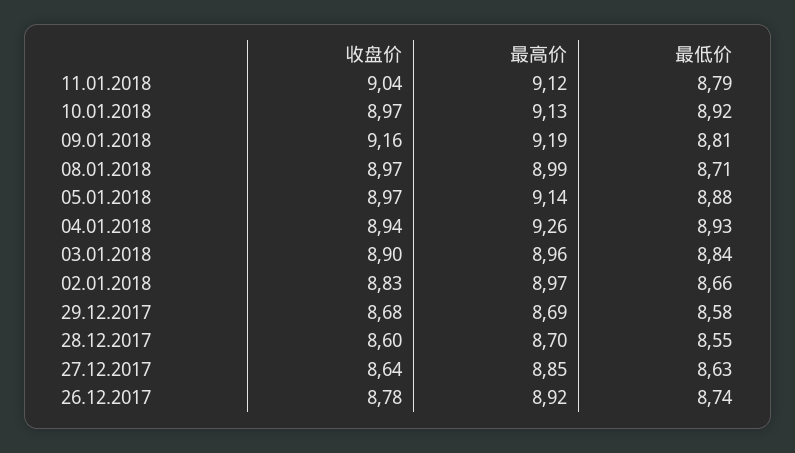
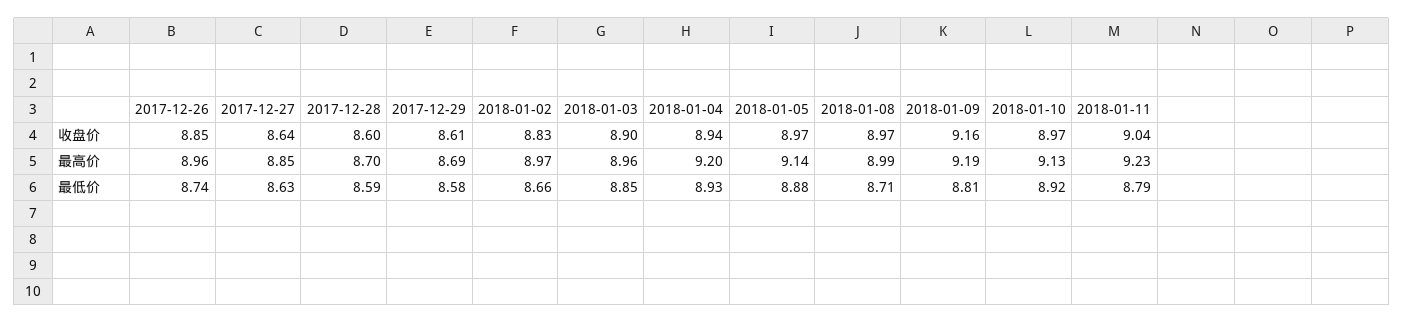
  {
    "收盘价": {
      "11.01.2018": 9.04,
      "10.01.2018": 8.97,
      "09.01.2018": 9.16,
      "08.01.2018": 8.97,
      "05.01.2018": 8.97,
      "04.01.2018": 8.94,
      "03.01.2018": 8.9,
      "02.01.2018": 8.83,
-     "29.12.2017": 8.68,
+     "29.12.2017": 8.61,
      "28.12.2017": 8.6,
      "27.12.2017": 8.64,
-     "26.12.2017": 8.78
+     "26.12.2017": 8.85
    },
    "最高价": {
-     "11.01.2018": 9.12,
+     "11.01.2018": 9.23,
      "10.01.2018": 9.13,
      "09.01.2018": 9.19,
      "08.01.2018": 8.99,
      "05.01.2018": 9.14,
-     "04.01.2018": 9.26,
+     "04.01.2018": 9.2,
      "03.01.2018": 8.96,
      "02.01.2018": 8.97,
      "29.12.2017": 8.69,
      "28.12.2017": 8.7,
      "27.12.2017": 8.85,
-     "26.12.2017": 8.92
+     "26.12.2017": 8.96
    },
    "最低价": {
      "11.01.2018": 8.79,
      "10.01.2018": 8.92,
      "09.01.2018": 8.81,
      "08.01.2018": 8.71,
      "05.01.2018": 8.88,
      "04.01.2018": 8.93,
-     "03.01.2018": 8.84,
+     "03.01.2018": 8.85,
      "02.01.2018": 8.66,
      "29.12.2017": 8.58,
-     "28.12.2017": 8.55,
+     "28.12.2017": 8.59,
      "27.12.2017": 8.63,
      "26.12.2017": 8.74
    }
  }

